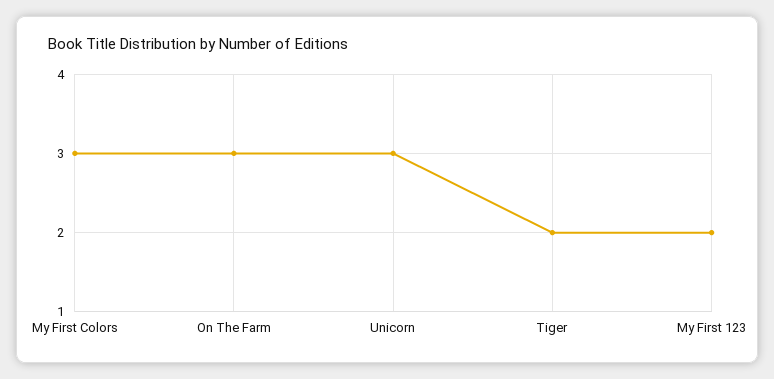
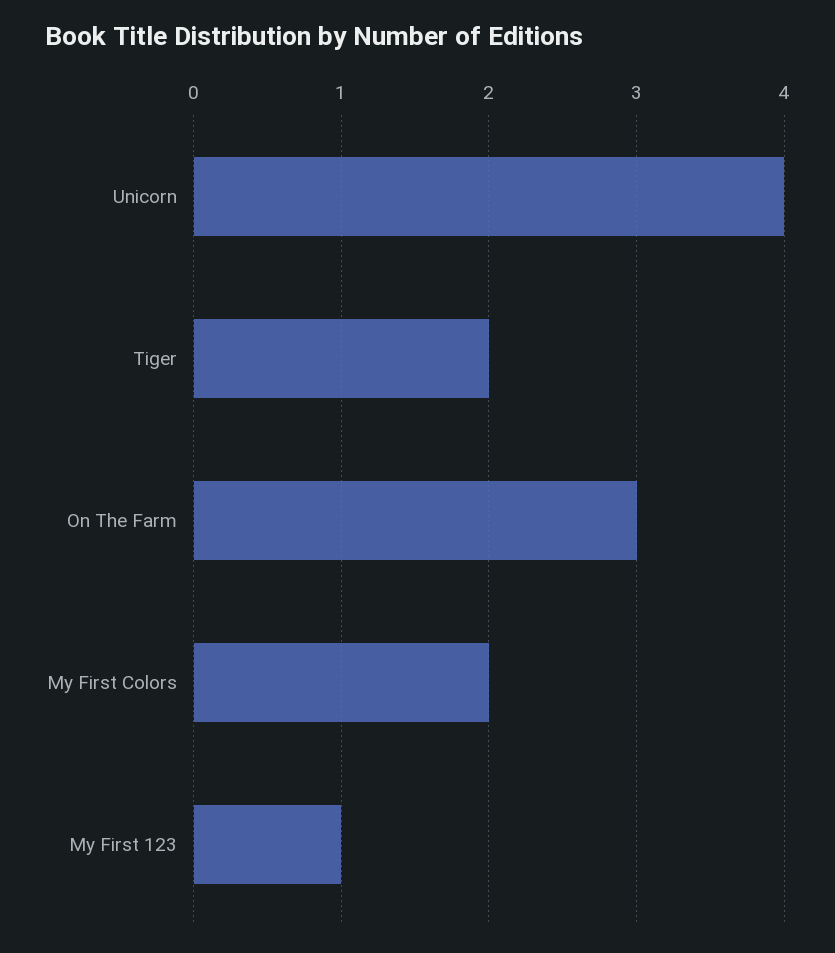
  {
-   "My First Colors": 3,
+   "My First Colors": 2,
    "On The Farm": 3,
-   "Unicorn": 3,
+   "Unicorn": 4,
    "Tiger": 2,
-   "My First 123": 2
+   "My First 123": 1
  }

